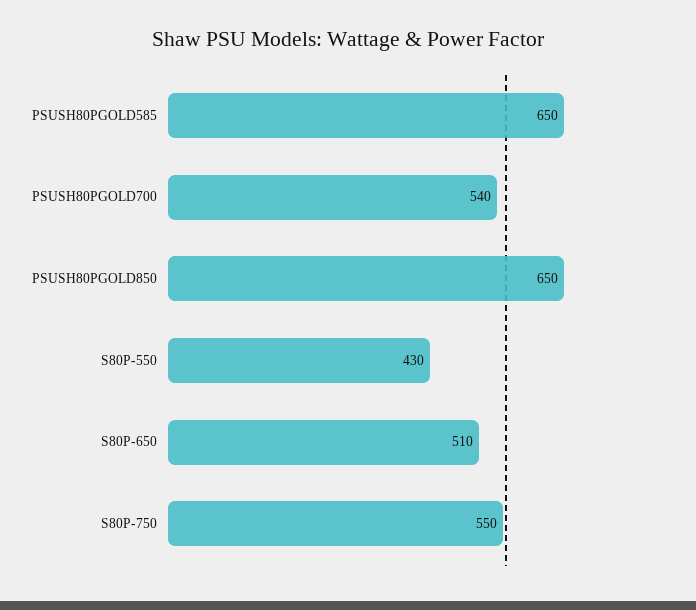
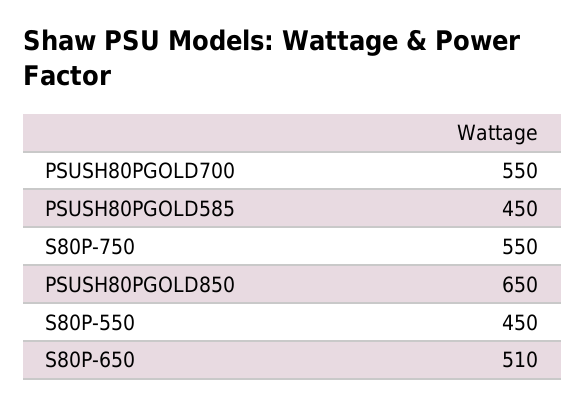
  {
-   "PSUSH80PGOLD585": 650,
+   "PSUSH80PGOLD585": 450,
-   "PSUSH80PGOLD700": 540,
+   "PSUSH80PGOLD700": 550,
    "PSUSH80PGOLD850": 650,
-   "S80P-550": 430,
+   "S80P-550": 450,
    "S80P-650": 510,
    "S80P-750": 550
  }

